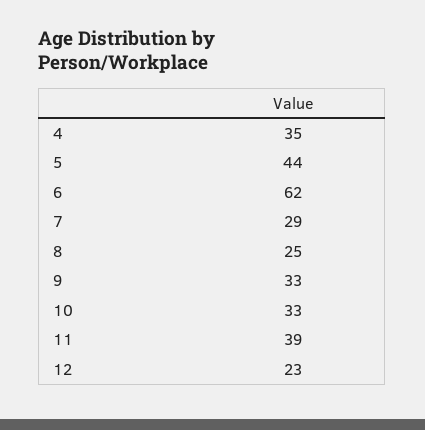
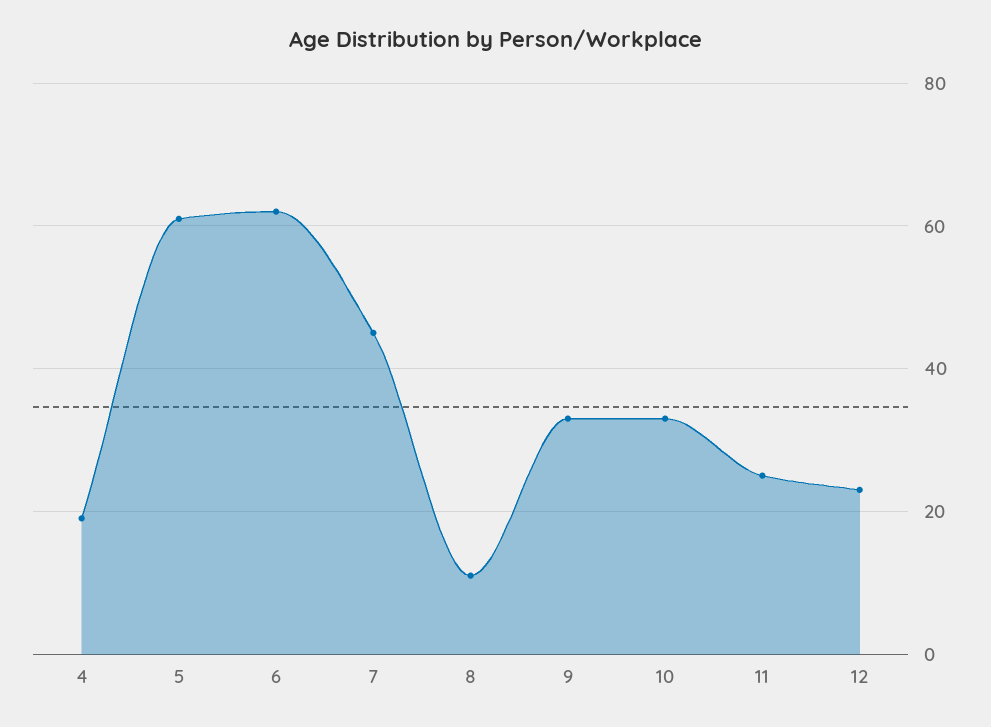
  {
-   "4": 35,
+   "4": 20,
-   "5": 44,
+   "5": 60,
    "6": 62,
-   "7": 29,
+   "7": 45,
-   "8": 25,
+   "8": 10,
    "9": 33,
    "10": 33,
-   "11": 39,
+   "11": 25,
    "12": 23
  }

